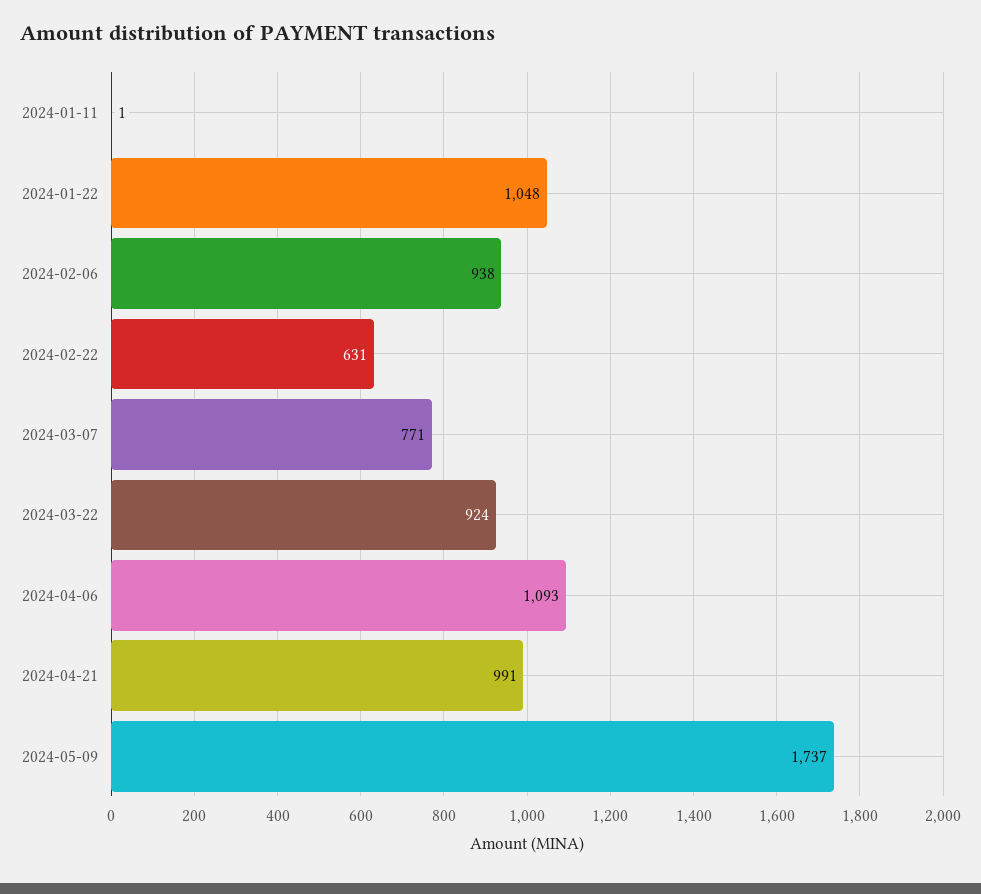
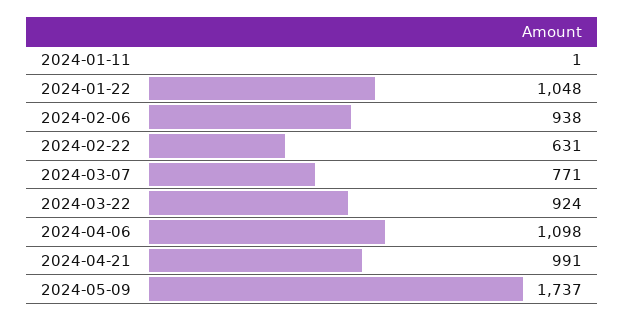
  {
    "2024-01-11": 1,
    "2024-01-22": 1048,
    "2024-02-06": 938,
    "2024-02-22": 631,
    "2024-03-07": 771,
    "2024-03-22": 924,
-   "2024-04-06": 1093,
+   "2024-04-06": 1098,
    "2024-04-21": 991,
    "2024-05-09": 1737
  }

